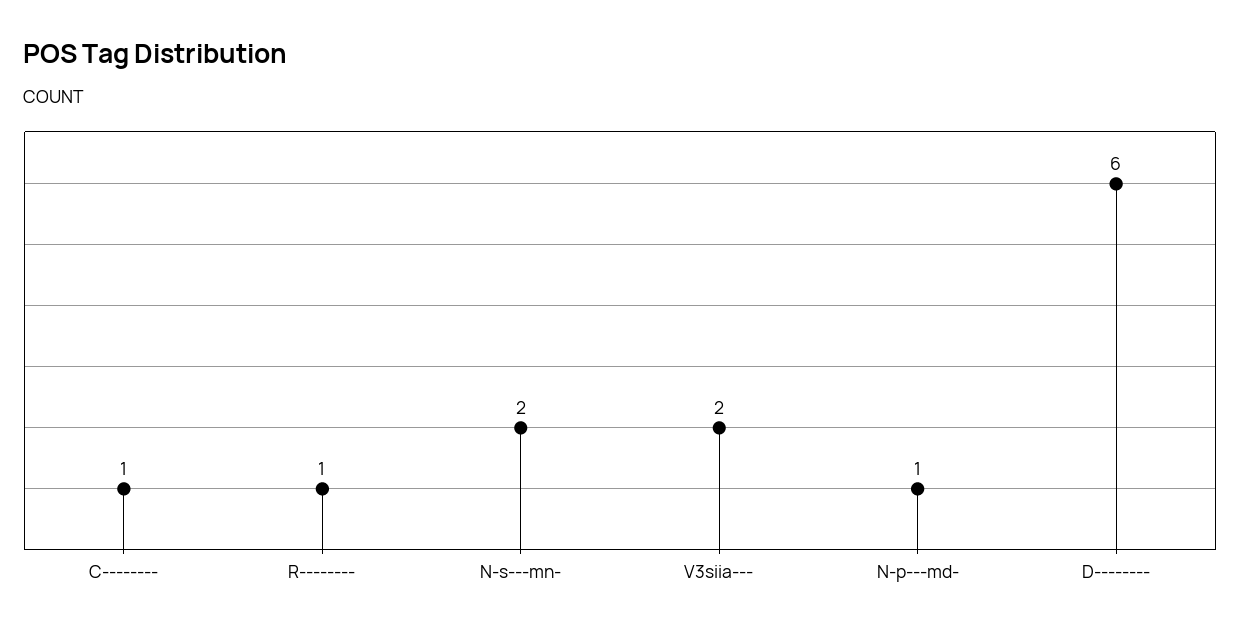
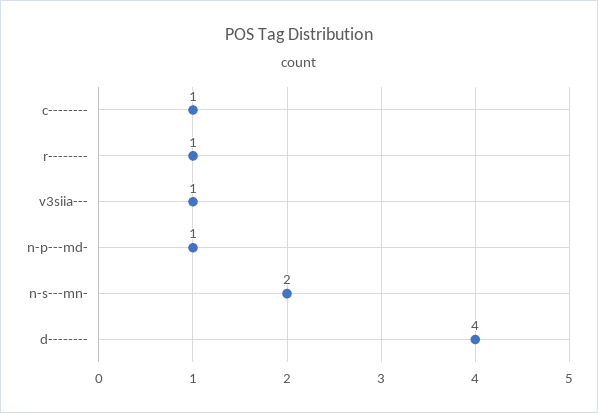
  {
    "C--------": 1,
    "R--------": 1,
    "N-s---mn-": 2,
-   "V3siia---": 2,
+   "V3siia---": 1,
    "N-p---md-": 1,
-   "D--------": 6
+   "D--------": 4
  }

